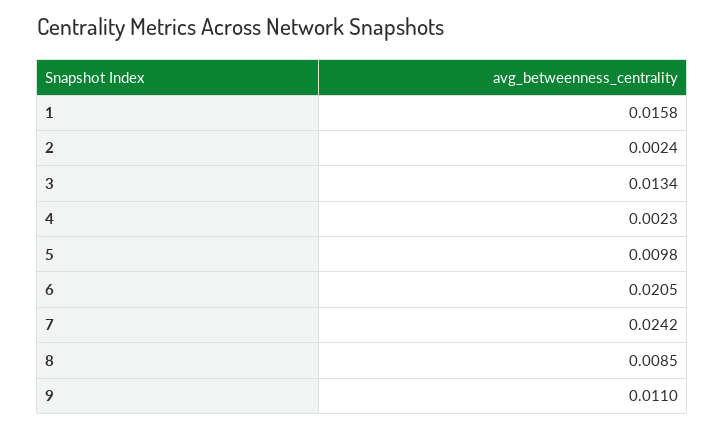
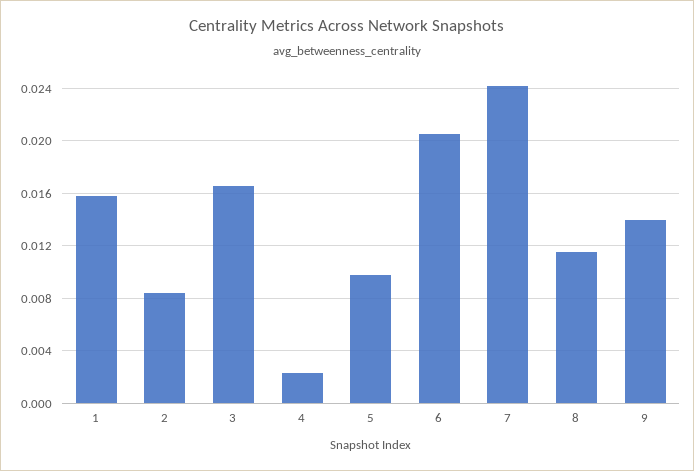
  {
    "1": 0.0158,
-   "2": 0.0024,
+   "2": 0.0085,
-   "3": 0.0134,
+   "3": 0.0165,
    "4": 0.0023,
    "5": 0.0098,
    "6": 0.0205,
    "7": 0.0242,
-   "8": 0.0085,
+   "8": 0.0115,
-   "9": 0.011
+   "9": 0.014
  }

